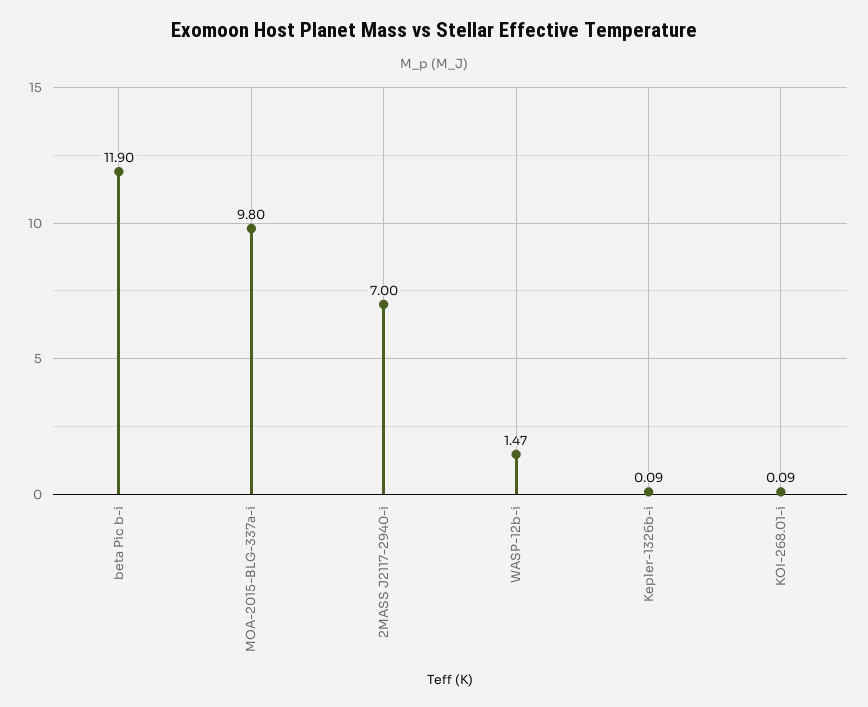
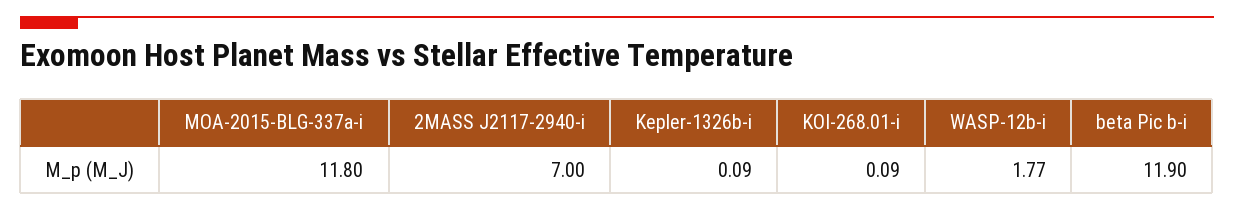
  {
    "beta Pic b-i": 11.9,
-   "MOA-2015-BLG-337a-i": 9.8,
+   "MOA-2015-BLG-337a-i": 11.8,
    "2MASS J2117-2940-i": 7,
-   "WASP-12b-i": 1.47,
+   "WASP-12b-i": 1.77,
    "Kepler-1326b-i": 0.09,
    "KOI-268.01-i": 0.09
  }

